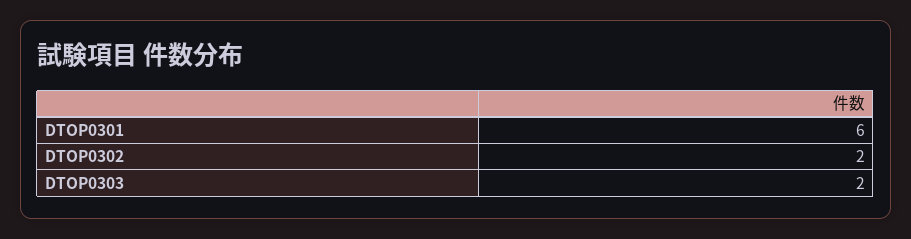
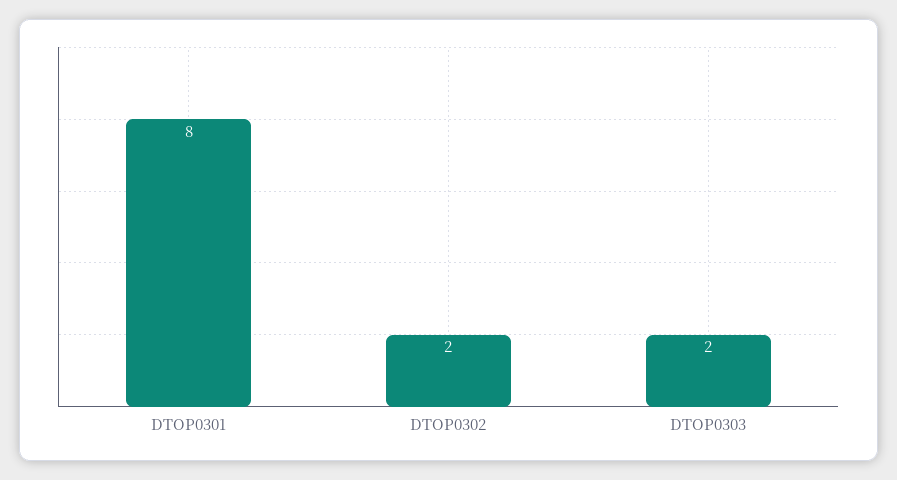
  {
-   "DTOP0301": 6,
+   "DTOP0301": 8,
    "DTOP0302": 2,
    "DTOP0303": 2
  }

